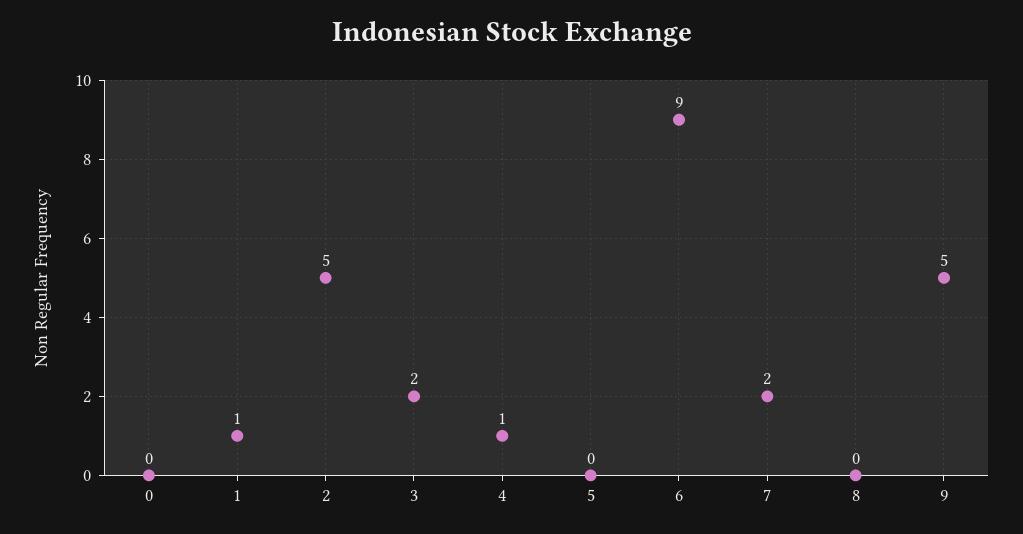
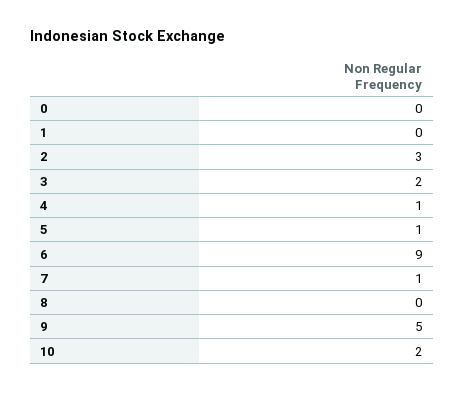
  {
    "0": 0,
-   "1": 1,
+   "1": 0,
-   "2": 5,
+   "2": 3,
    "3": 2,
    "4": 1,
-   "5": 0,
+   "5": 1,
    "6": 9,
-   "7": 2,
+   "7": 1,
    "8": 0,
-   "9": 5
+   "9": 5,
+   "10": 2
  }

